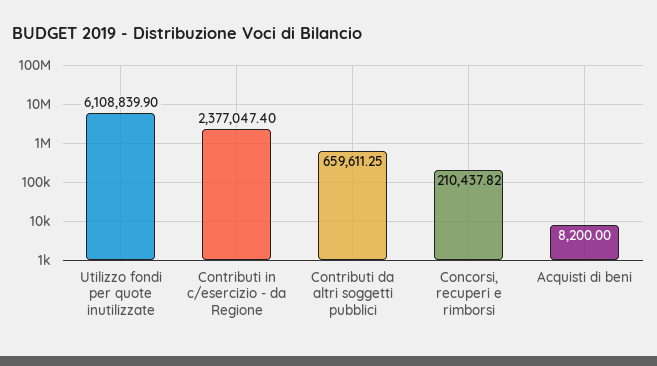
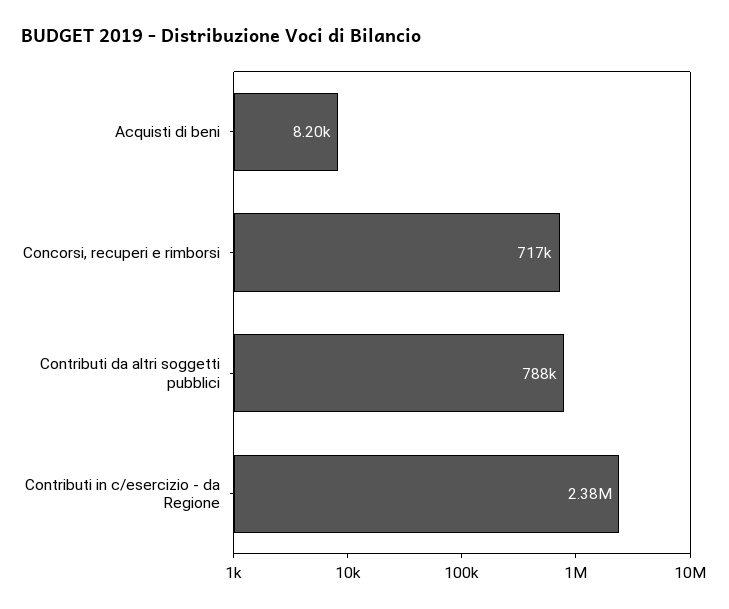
  {
-   "Utilizzo fondi per quote inutilizzate": 6108839.9,
    "Contributi in c/esercizio - da Regione": 2377047.4,
-   "Contributi da altri soggetti pubblici": 659611.25,
+   "Contributi da altri soggetti pubblici": 788000,
-   "Concorsi, recuperi e rimborsi": 210437.82,
+   "Concorsi, recuperi e rimborsi": 717000,
    "Acquisti di beni": 8200
  }

